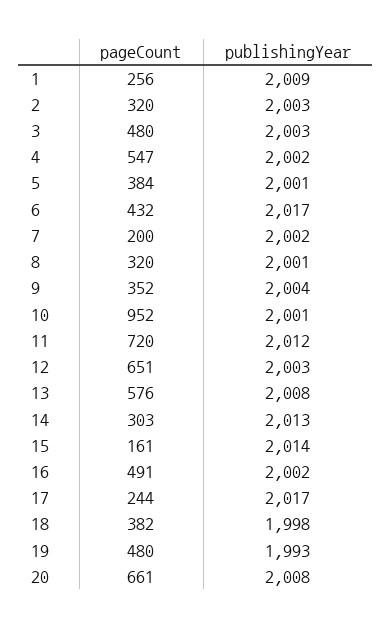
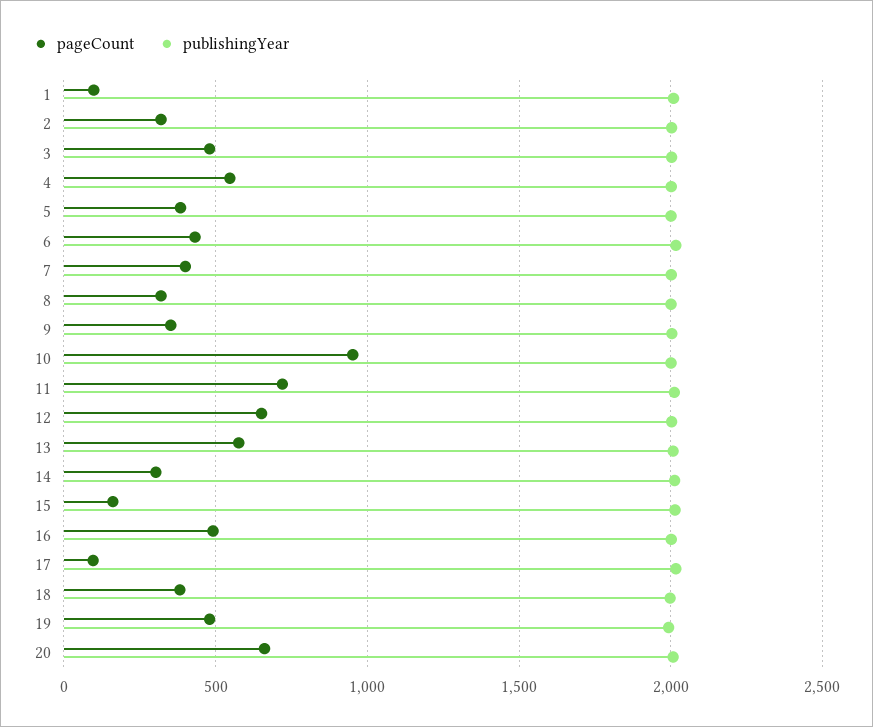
  {
    "pageCount": {
-     "1": 256,
+     "1": 100,
      "2": 320,
      "3": 480,
      "4": 547,
      "5": 384,
      "6": 432,
-     "7": 200,
+     "7": 400,
      "8": 320,
      "9": 352,
      "10": 952,
      "11": 720,
      "12": 651,
      "13": 576,
      "14": 303,
      "15": 161,
      "16": 491,
-     "17": 244,
+     "17": 100,
      "18": 382,
      "19": 480,
      "20": 661
    },
    "publishingYear": {
      "1": 2009,
      "2": 2003,
      "3": 2003,
      "4": 2002,
      "5": 2001,
      "6": 2017,
      "7": 2002,
      "8": 2001,
      "9": 2004,
      "10": 2001,
      "11": 2012,
      "12": 2003,
      "13": 2008,
      "14": 2013,
      "15": 2014,
      "16": 2002,
      "17": 2017,
      "18": 1998,
      "19": 1993,
      "20": 2008
    }
  }

